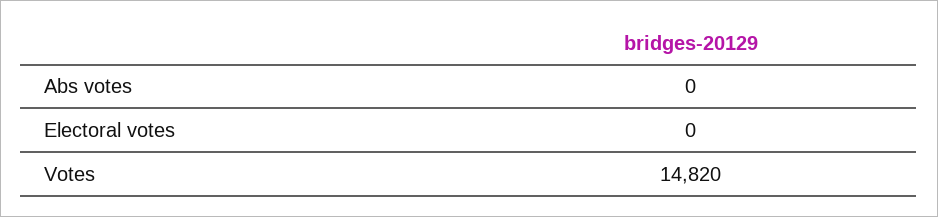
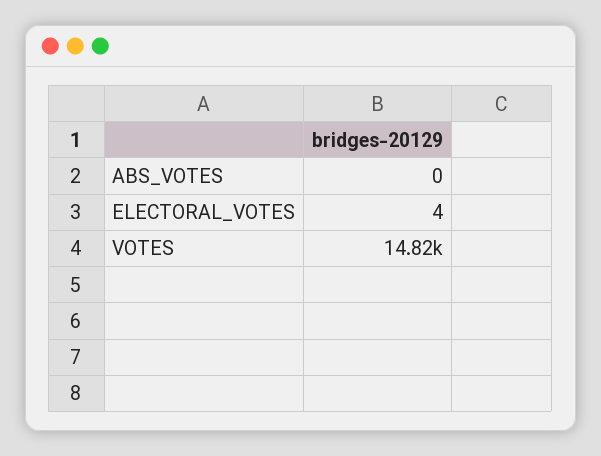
  {
    "Abs votes": 0,
-   "Electoral votes": 0,
+   "Electoral votes": 4,
    "Votes": 14820
  }

